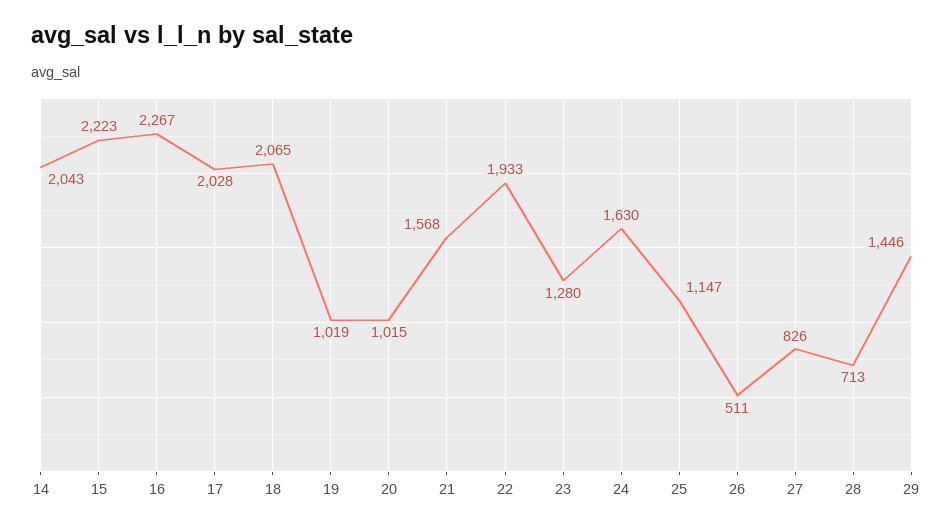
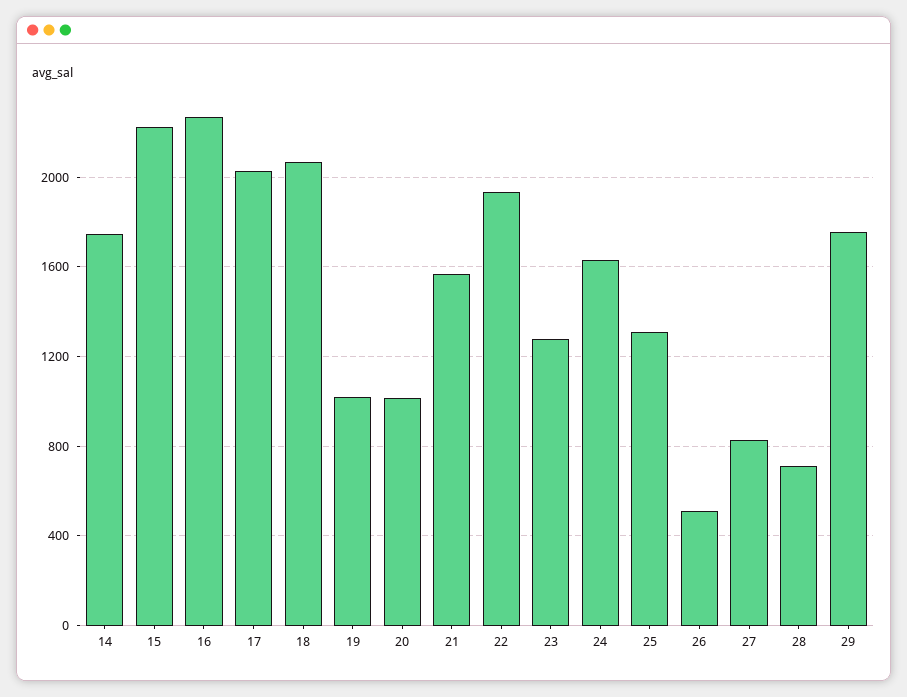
  {
-   "14": 2043,
+   "14": 1750,
    "15": 2223,
    "16": 2267,
    "17": 2028,
    "18": 2065,
    "19": 1019,
    "20": 1015,
    "21": 1568,
    "22": 1933,
    "23": 1280,
    "24": 1630,
-   "25": 1147,
+   "25": 1300,
    "26": 511,
    "27": 826,
    "28": 713,
-   "29": 1446
+   "29": 1750
  }

